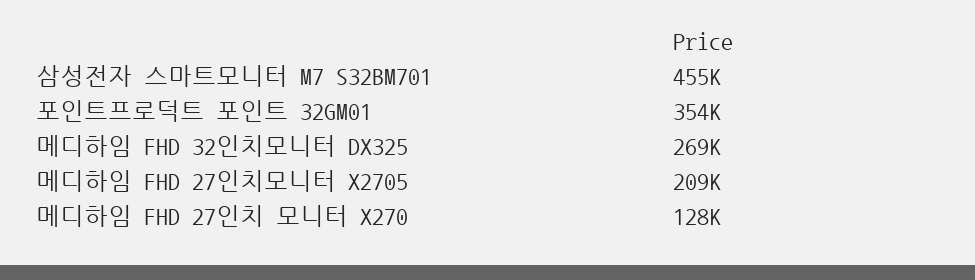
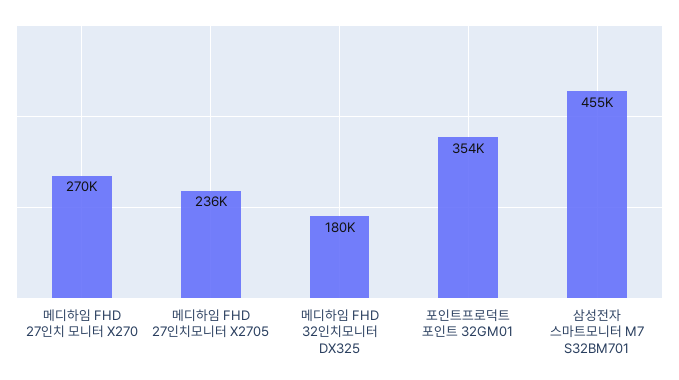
  {
    "삼성전자 스마트모니터 M7 S32BM701": 455000,
    "포인트프로덕트 포인트 32GM01": 354000,
-   "메디하임 FHD 32인치모니터 DX325": 269000,
+   "메디하임 FHD 32인치모니터 DX325": 180000,
-   "메디하임 FHD 27인치모니터 X2705": 209000,
+   "메디하임 FHD 27인치모니터 X2705": 236000,
-   "메디하임 FHD 27인치 모니터 X270": 128000
+   "메디하임 FHD 27인치 모니터 X270": 270000
  }

